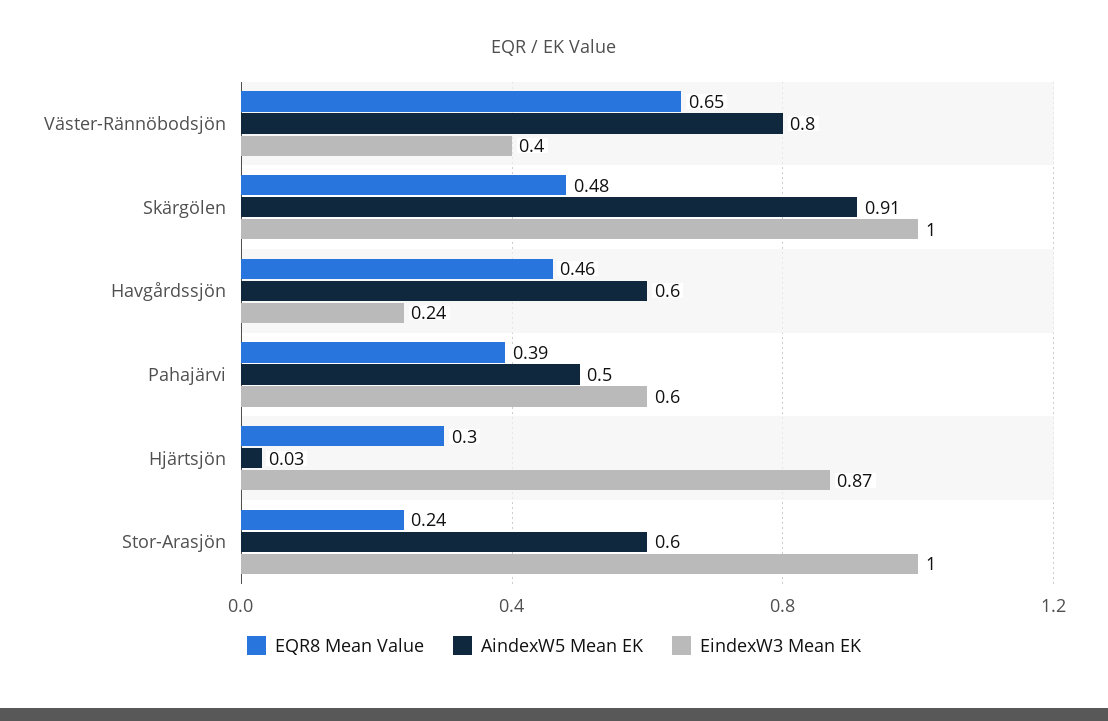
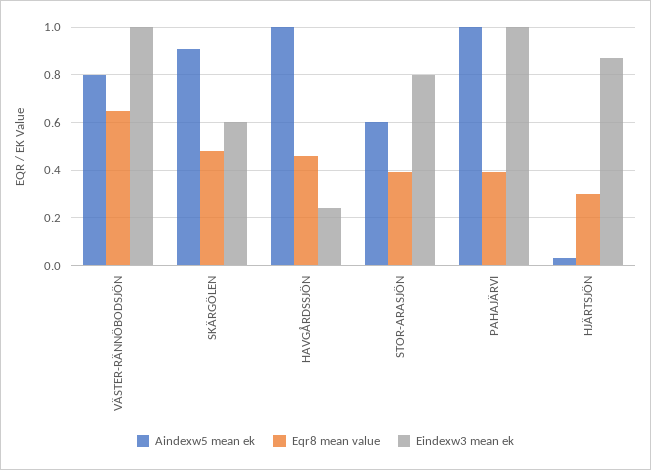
  {
    "EQR8 Mean Value": {
      "Väster-Rännöbodsjön": 0.65,
      "Skärgölen": 0.48,
      "Havgårdssjön": 0.46,
      "Pahajärvi": 0.39,
      "Hjärtsjön": 0.3,
-     "Stor-Arasjön": 0.24
+     "Stor-Arasjön": 0.4
    },
    "AindexW5 Mean EK": {
      "Väster-Rännöbodsjön": 0.8,
      "Skärgölen": 0.91,
-     "Havgårdssjön": 0.6,
+     "Havgårdssjön": 1,
-     "Pahajärvi": 0.5,
+     "Pahajärvi": 1,
      "Hjärtsjön": 0.03,
      "Stor-Arasjön": 0.6
    },
    "EindexW3 Mean EK": {
-     "Väster-Rännöbodsjön": 0.4,
+     "Väster-Rännöbodsjön": 1,
-     "Skärgölen": 1,
+     "Skärgölen": 0.6,
      "Havgårdssjön": 0.24,
-     "Pahajärvi": 0.6,
+     "Pahajärvi": 1,
      "Hjärtsjön": 0.87,
-     "Stor-Arasjön": 1
+     "Stor-Arasjön": 0.8
    }
  }

